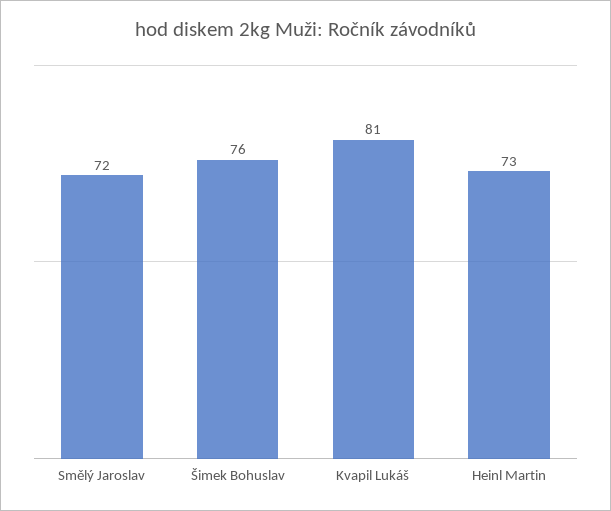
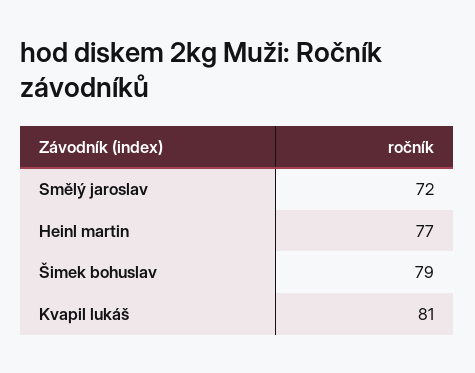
  {
    "Smělý Jaroslav": 72,
-   "Šimek Bohuslav": 76,
+   "Šimek Bohuslav": 79,
    "Kvapil Lukáš": 81,
-   "Heinl Martin": 73
+   "Heinl Martin": 77
  }

